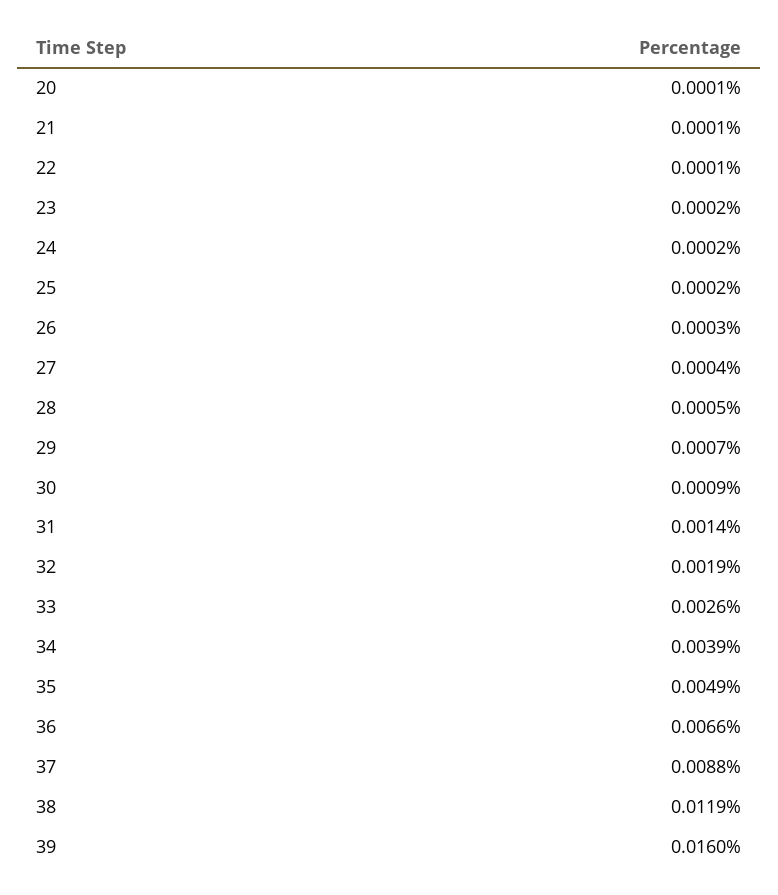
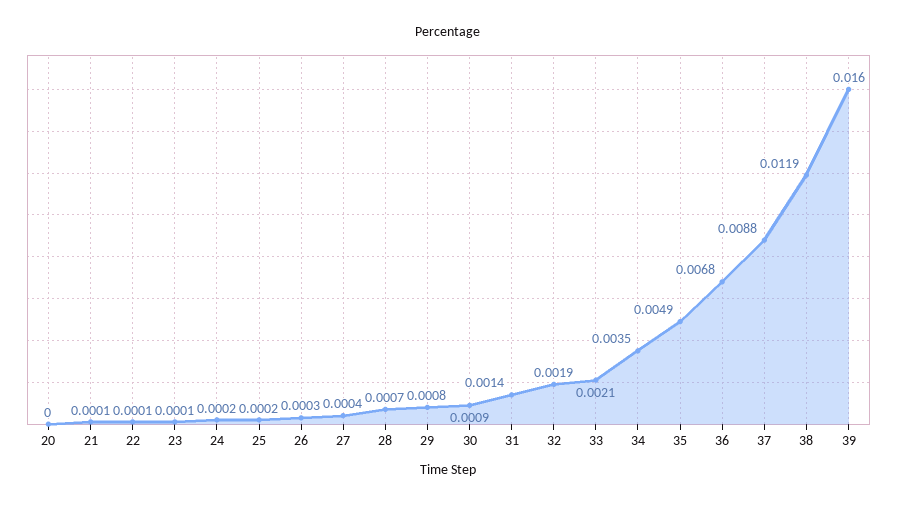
  {
-   "20": 0.0001,
+   "20": 0,
    "21": 0.0001,
    "22": 0.0001,
-   "23": 0.0002,
+   "23": 0.0001,
    "24": 0.0002,
    "25": 0.0002,
    "26": 0.0003,
    "27": 0.0004,
-   "28": 0.0005,
+   "28": 0.0007,
-   "29": 0.0007,
+   "29": 0.0008,
    "30": 0.0009,
    "31": 0.0014,
    "32": 0.0019,
-   "33": 0.0026,
+   "33": 0.0021,
-   "34": 0.0039,
+   "34": 0.0035,
    "35": 0.0049,
-   "36": 0.0066,
+   "36": 0.0068,
    "37": 0.0088,
    "38": 0.0119,
    "39": 0.016
  }

